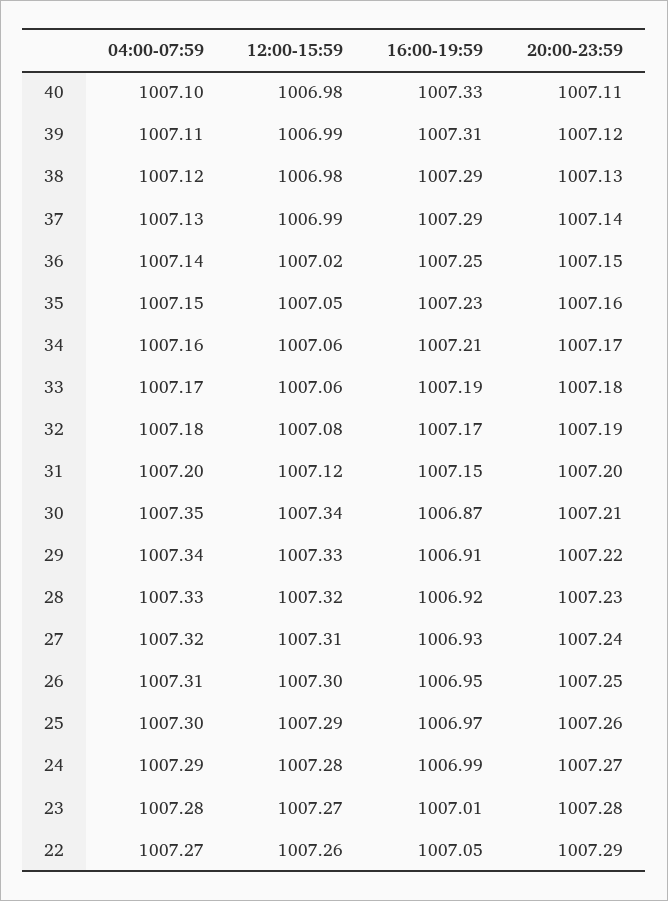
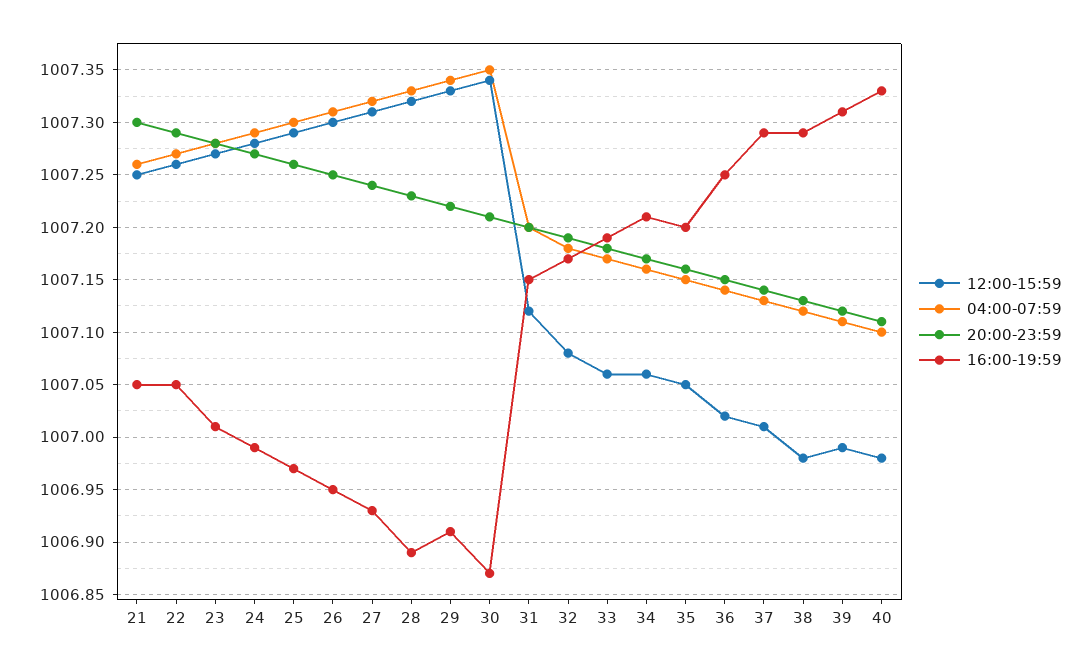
  {
    "04:00-07:59": {
      "40": 1007.1,
      "39": 1007.11,
      "38": 1007.12,
      "37": 1007.13,
      "36": 1007.14,
      "35": 1007.15,
      "34": 1007.16,
      "33": 1007.17,
      "32": 1007.18,
      "31": 1007.2,
      "30": 1007.35,
      "29": 1007.34,
      "28": 1007.33,
      "27": 1007.32,
      "26": 1007.31,
      "25": 1007.3,
      "24": 1007.29,
      "23": 1007.28,
-     "22": 1007.27
+     "22": 1007.27,
+     "21": 1007.26
    },
    "12:00-15:59": {
      "40": 1006.98,
      "39": 1006.99,
      "38": 1006.98,
-     "37": 1006.99,
+     "37": 1007.01,
      "36": 1007.02,
      "35": 1007.05,
      "34": 1007.06,
      "33": 1007.06,
      "32": 1007.08,
      "31": 1007.12,
      "30": 1007.34,
      "29": 1007.33,
      "28": 1007.32,
      "27": 1007.31,
      "26": 1007.3,
      "25": 1007.29,
      "24": 1007.28,
      "23": 1007.27,
-     "22": 1007.26
+     "22": 1007.26,
+     "21": 1007.25
    },
    "16:00-19:59": {
      "40": 1007.33,
      "39": 1007.31,
      "38": 1007.29,
      "37": 1007.29,
      "36": 1007.25,
-     "35": 1007.23,
+     "35": 1007.2,
      "34": 1007.21,
      "33": 1007.19,
      "32": 1007.17,
      "31": 1007.15,
      "30": 1006.87,
      "29": 1006.91,
-     "28": 1006.92,
+     "28": 1006.89,
      "27": 1006.93,
      "26": 1006.95,
      "25": 1006.97,
      "24": 1006.99,
      "23": 1007.01,
-     "22": 1007.05
+     "22": 1007.05,
+     "21": 1007.05
    },
    "20:00-23:59": {
      "40": 1007.11,
      "39": 1007.12,
      "38": 1007.13,
      "37": 1007.14,
      "36": 1007.15,
      "35": 1007.16,
      "34": 1007.17,
      "33": 1007.18,
      "32": 1007.19,
      "31": 1007.2,
      "30": 1007.21,
      "29": 1007.22,
      "28": 1007.23,
      "27": 1007.24,
      "26": 1007.25,
      "25": 1007.26,
      "24": 1007.27,
      "23": 1007.28,
-     "22": 1007.29
+     "22": 1007.29,
+     "21": 1007.3
    }
  }

